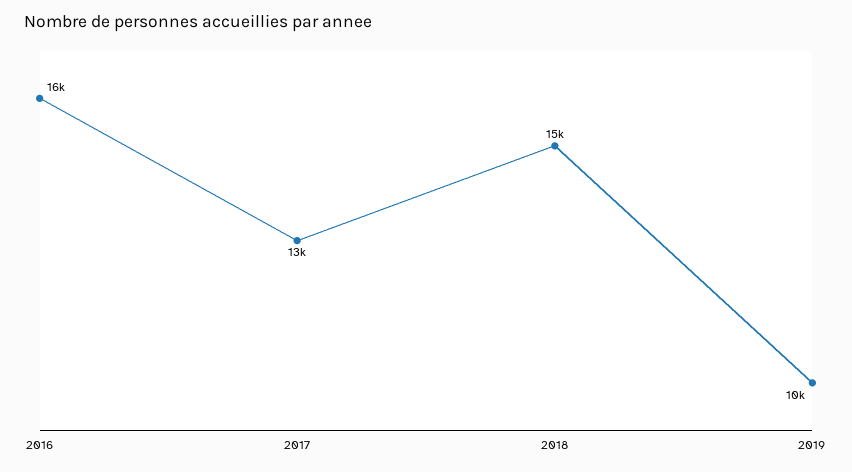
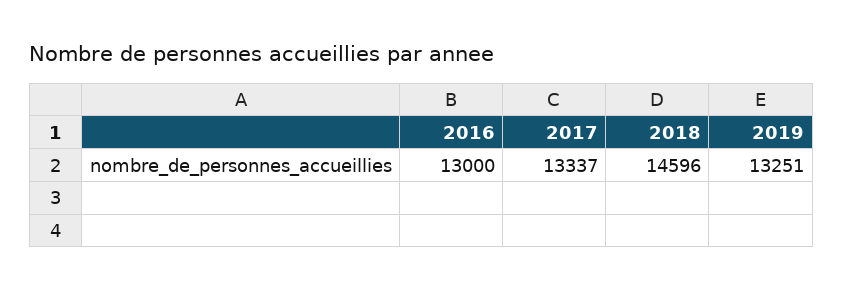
  {
-   "2016": 16000,
+   "2016": 13000,
    "2017": 13337,
    "2018": 14596,
-   "2019": 10000
+   "2019": 13251
  }

